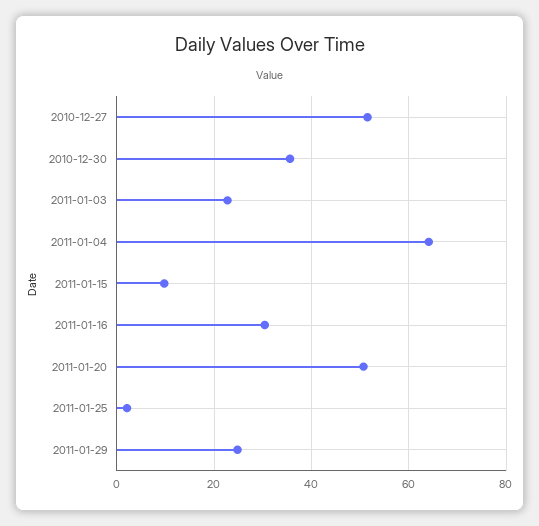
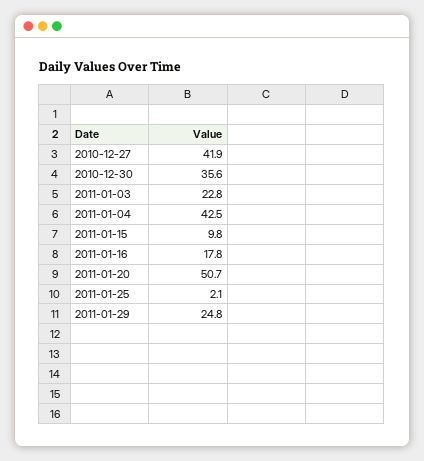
  {
-   "2010-12-27": 52,
+   "2010-12-27": 41.9,
    "2010-12-30": 35.6,
    "2011-01-03": 22.8,
-   "2011-01-04": 64,
+   "2011-01-04": 42.5,
    "2011-01-15": 9.8,
-   "2011-01-16": 30,
+   "2011-01-16": 17.8,
    "2011-01-20": 50.7,
    "2011-01-25": 2.1,
    "2011-01-29": 24.8
  }

